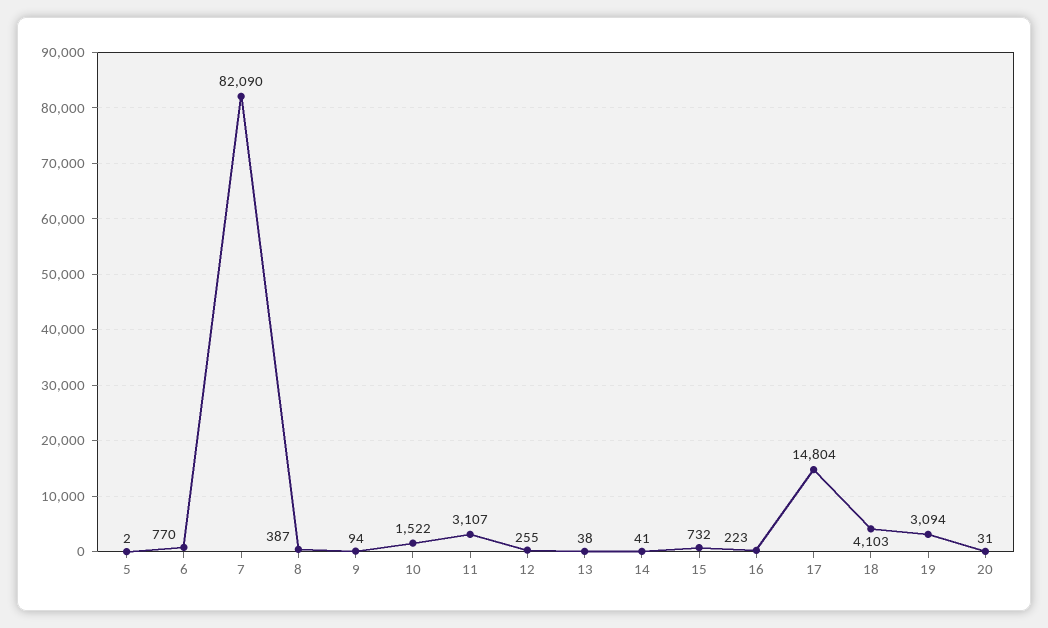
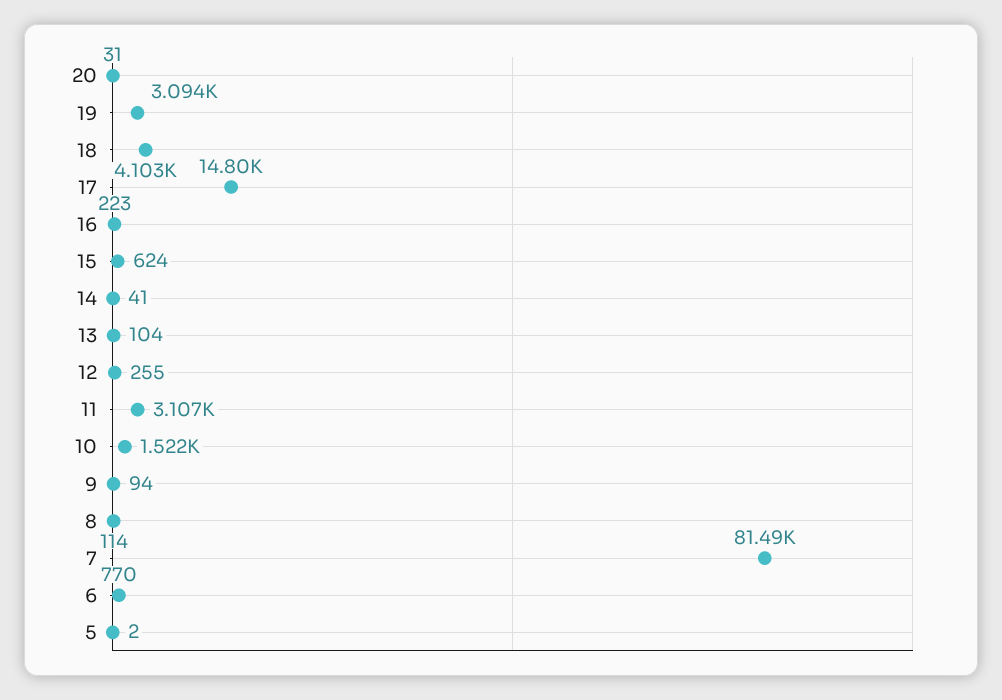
  {
    "5": 2,
    "6": 770,
-   "7": 82090,
+   "7": 81490,
-   "8": 387,
+   "8": 114,
    "9": 94,
    "10": 1522,
    "11": 3107,
    "12": 255,
-   "13": 38,
+   "13": 104,
    "14": 41,
-   "15": 732,
+   "15": 624,
    "16": 223,
    "17": 14804,
    "18": 4103,
    "19": 3094,
    "20": 31
  }

